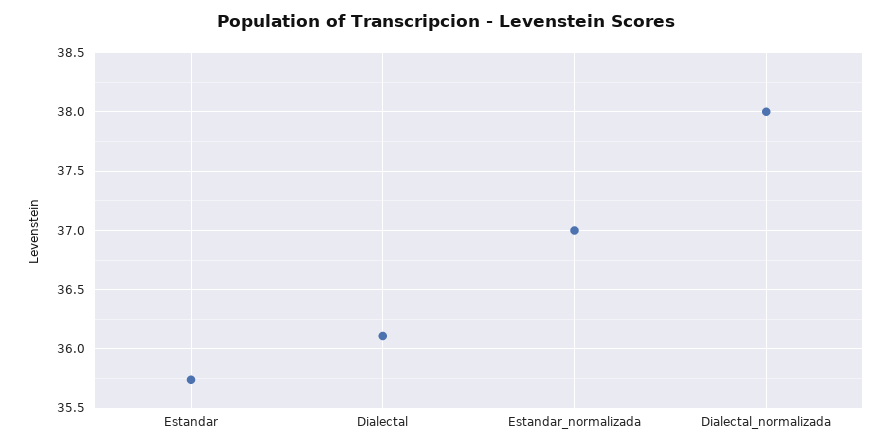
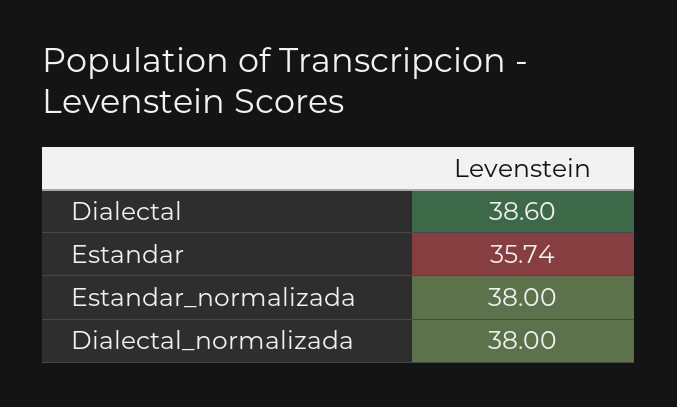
  {
    "Estandar": 35.74,
-   "Dialectal": 36.1,
+   "Dialectal": 38.6,
-   "Estandar_normalizada": 37,
+   "Estandar_normalizada": 38,
    "Dialectal_normalizada": 38
  }

